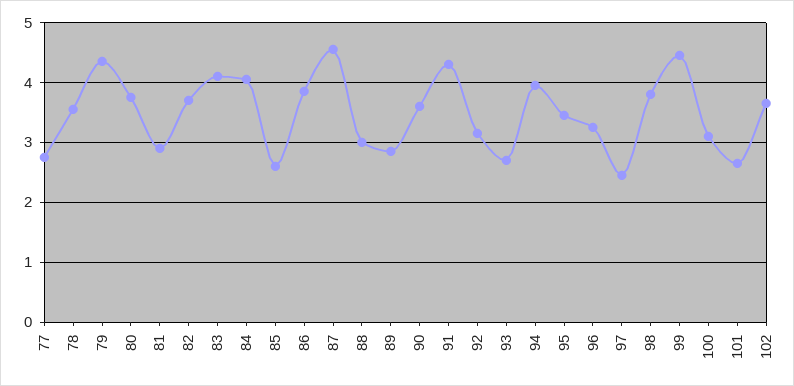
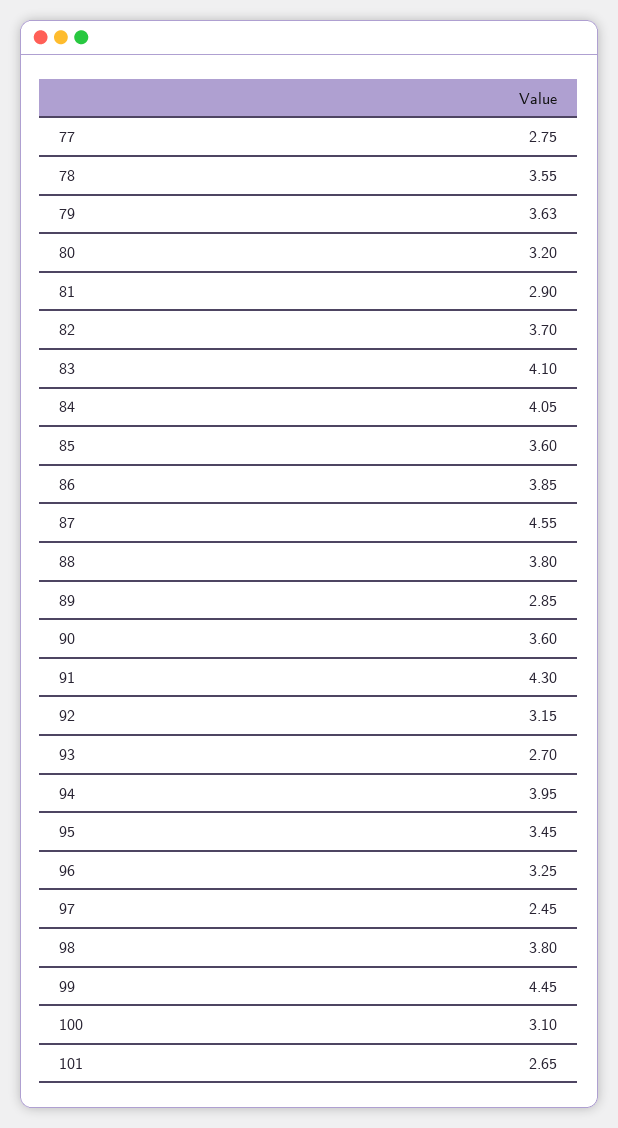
  {
    "77": 2.75,
    "78": 3.55,
-   "79": 4.4,
+   "79": 3.63,
-   "80": 3.8,
+   "80": 3.2,
    "81": 2.9,
    "82": 3.7,
    "83": 4.1,
    "84": 4.05,
-   "85": 2.6,
+   "85": 3.6,
    "86": 3.85,
    "87": 4.55,
-   "88": 3,
+   "88": 3.8,
    "89": 2.85,
    "90": 3.6,
    "91": 4.3,
    "92": 3.15,
    "93": 2.7,
    "94": 3.95,
    "95": 3.45,
    "96": 3.25,
    "97": 2.45,
    "98": 3.8,
    "99": 4.45,
    "100": 3.1,
-   "101": 2.65,
+   "101": 2.65
-   "102": 3.6
  }

